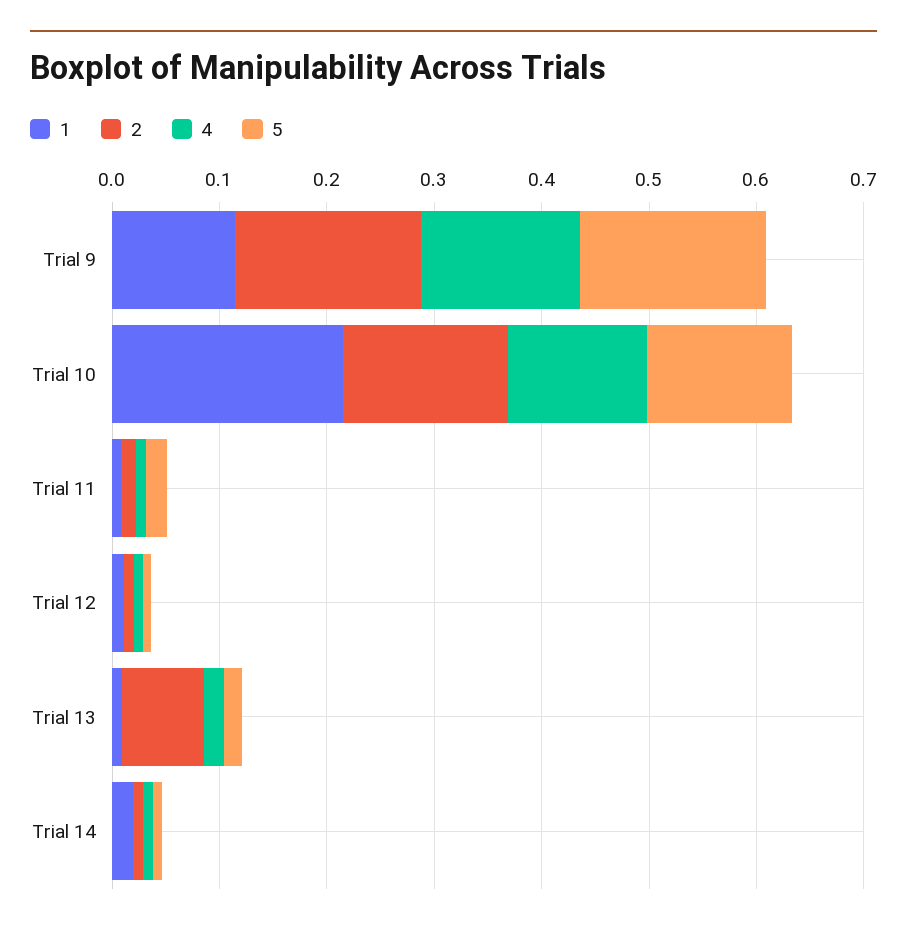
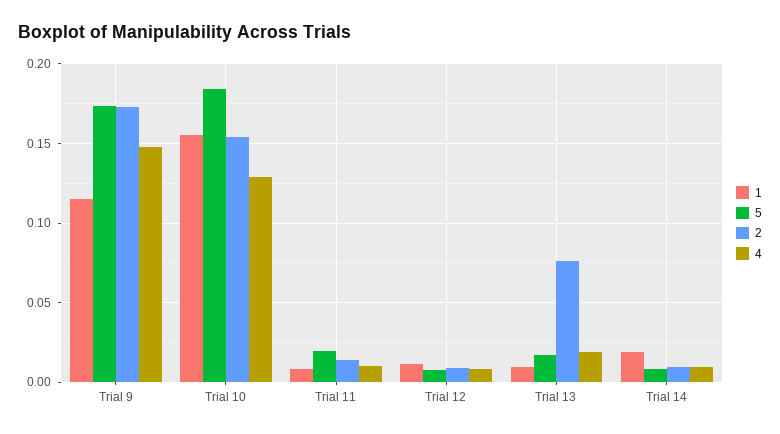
  {
    "1": {
      "Trial 9": 0.115,
-     "Trial 10": 0.22,
+     "Trial 10": 0.155,
      "Trial 11": 0.01,
      "Trial 12": 0.01,
      "Trial 13": 0.01,
      "Trial 14": 0.02
    },
    "2": {
      "Trial 9": 0.175,
      "Trial 10": 0.155,
      "Trial 11": 0.015,
      "Trial 12": 0.01,
      "Trial 13": 0.075,
      "Trial 14": 0.01
    },
    "4": {
      "Trial 9": 0.15,
      "Trial 10": 0.13,
      "Trial 11": 0.01,
      "Trial 12": 0.01,
      "Trial 13": 0.02,
      "Trial 14": 0.01
    },
    "5": {
      "Trial 9": 0.175,
-     "Trial 10": 0.14,
+     "Trial 10": 0.185,
      "Trial 11": 0.02,
      "Trial 12": 0.01,
      "Trial 13": 0.015,
      "Trial 14": 0.01
    }
  }

